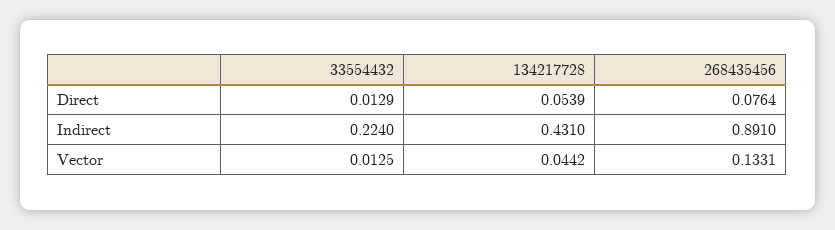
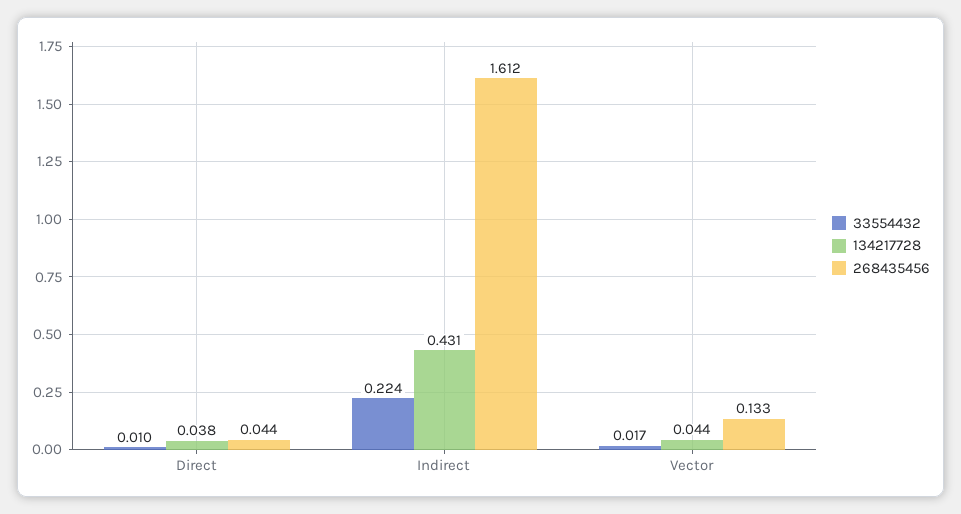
  {
    "33554432": {
-     "Direct": 0.0129,
+     "Direct": 0.01,
      "Indirect": 0.224,
-     "Vector": 0.0125
+     "Vector": 0.017
    },
    "134217728": {
-     "Direct": 0.0539,
+     "Direct": 0.038,
      "Indirect": 0.431,
      "Vector": 0.0442
    },
    "268435456": {
-     "Direct": 0.0764,
+     "Direct": 0.044,
-     "Indirect": 0.891,
+     "Indirect": 1.612,
      "Vector": 0.1331
    }
  }

